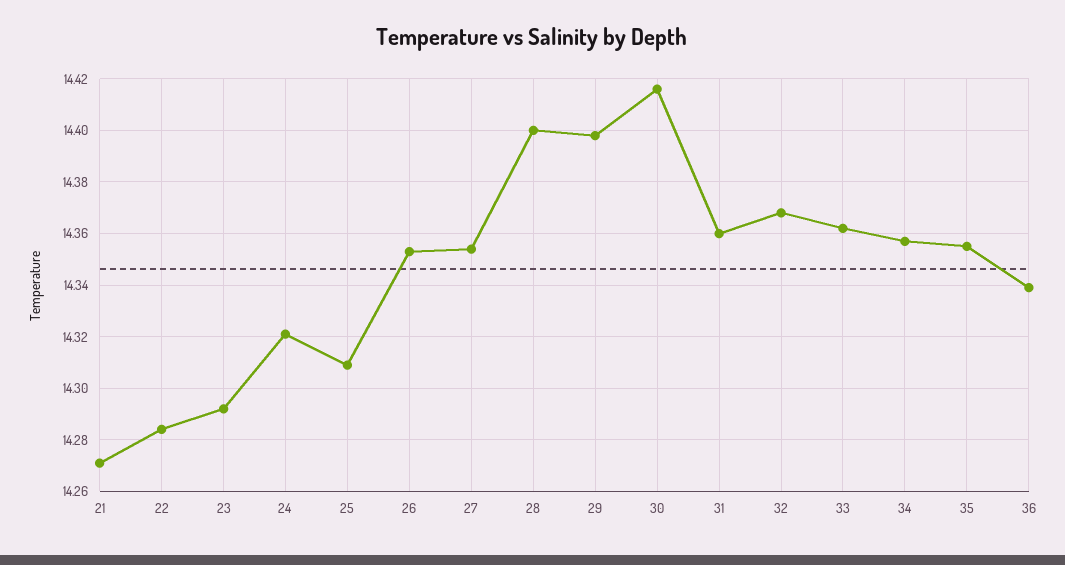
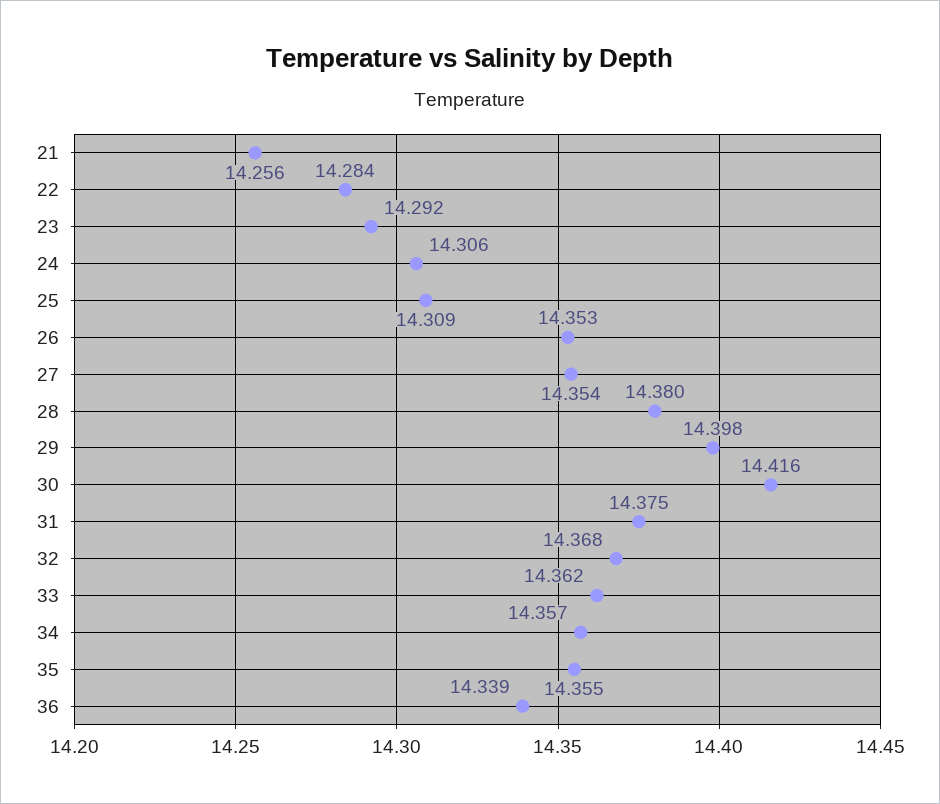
  {
-   "21": 14.27,
+   "21": 14.256,
    "22": 14.284,
    "23": 14.292,
-   "24": 14.32,
+   "24": 14.306,
    "25": 14.309,
    "26": 14.353,
    "27": 14.354,
-   "28": 14.4,
+   "28": 14.38,
    "29": 14.398,
    "30": 14.416,
-   "31": 14.36,
+   "31": 14.375,
    "32": 14.368,
    "33": 14.362,
    "34": 14.357,
    "35": 14.355,
    "36": 14.339
  }

